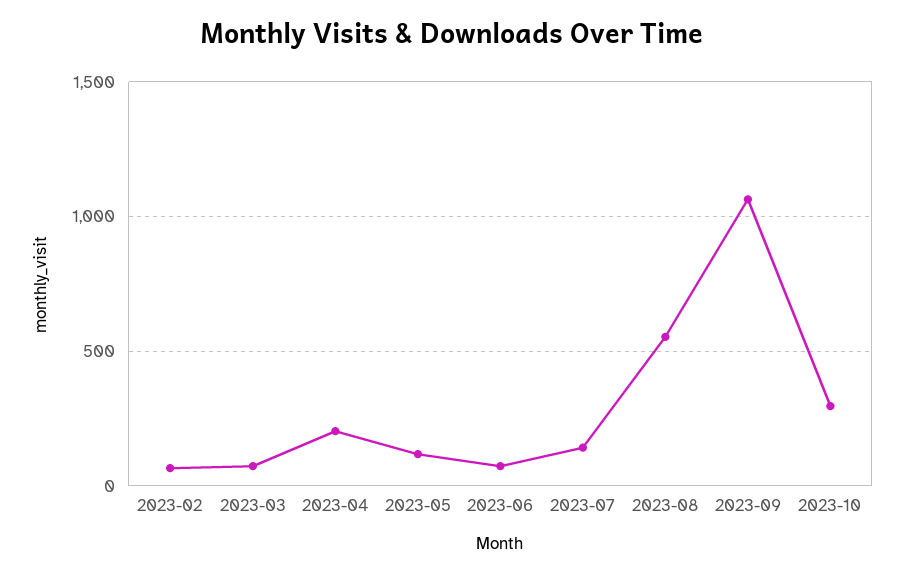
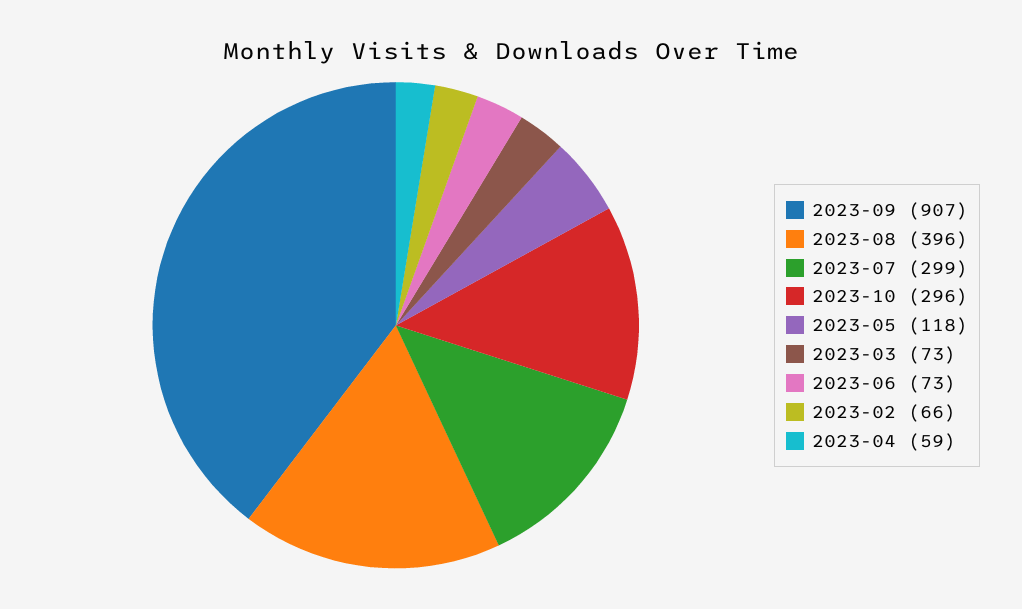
  {
    "2023-02": 66,
    "2023-03": 73,
-   "2023-04": 200,
+   "2023-04": 59,
    "2023-05": 118,
    "2023-06": 73,
-   "2023-07": 150,
+   "2023-07": 299,
-   "2023-08": 550,
+   "2023-08": 396,
-   "2023-09": 1050,
+   "2023-09": 907,
    "2023-10": 296
  }

